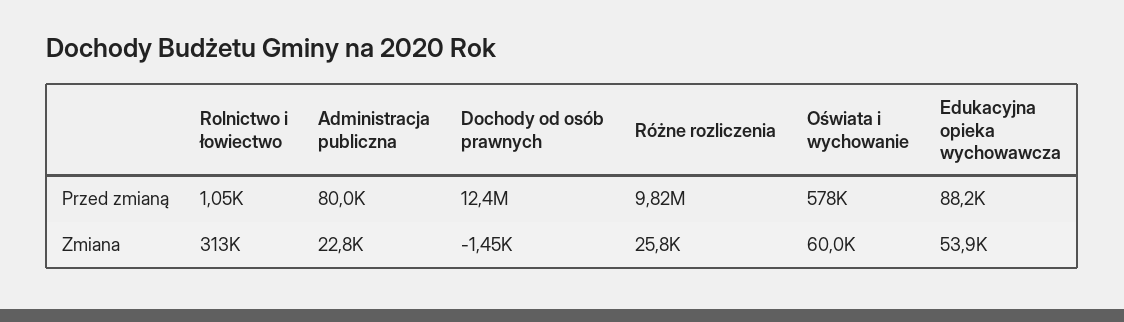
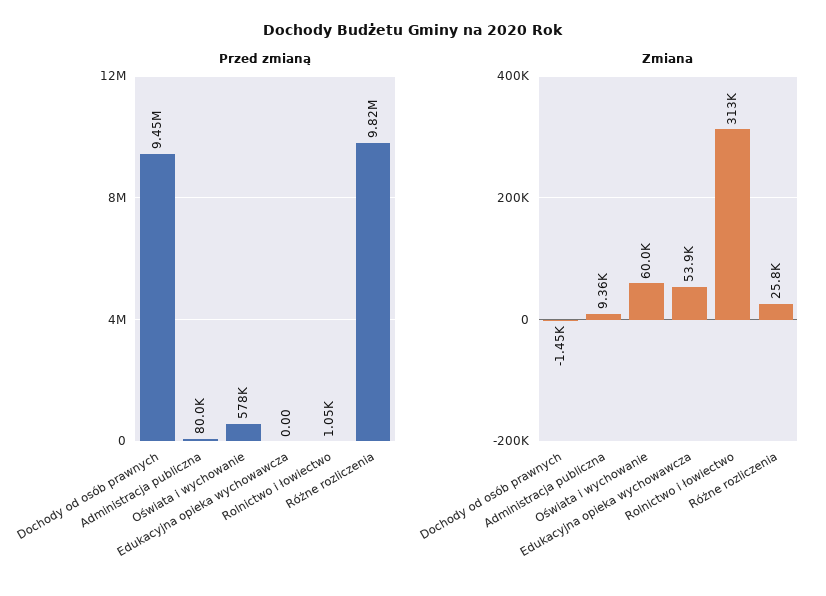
  {
    "Przed zmianą": {
      "Rolnictwo i łowiectwo": 1050,
      "Administracja publiczna": 80000,
-     "Dochody od osób prawnych": 12400000,
+     "Dochody od osób prawnych": 9450000,
      "Różne rozliczenia": 9820000,
      "Oświata i wychowanie": 578000,
-     "Edukacyjna opieka wychowawcza": 88200
+     "Edukacyjna opieka wychowawcza": 0
    },
    "Zmiana": {
      "Rolnictwo i łowiectwo": 313000,
-     "Administracja publiczna": 22800,
+     "Administracja publiczna": 9360,
      "Dochody od osób prawnych": -1450,
      "Różne rozliczenia": 25800,
      "Oświata i wychowanie": 60000,
      "Edukacyjna opieka wychowawcza": 53900
    }
  }

